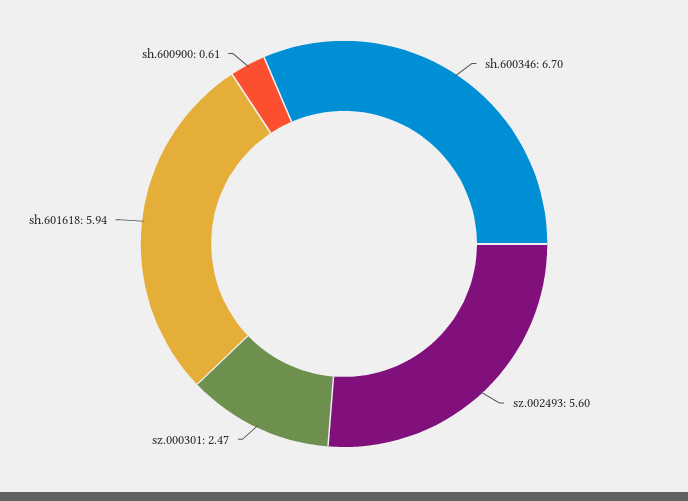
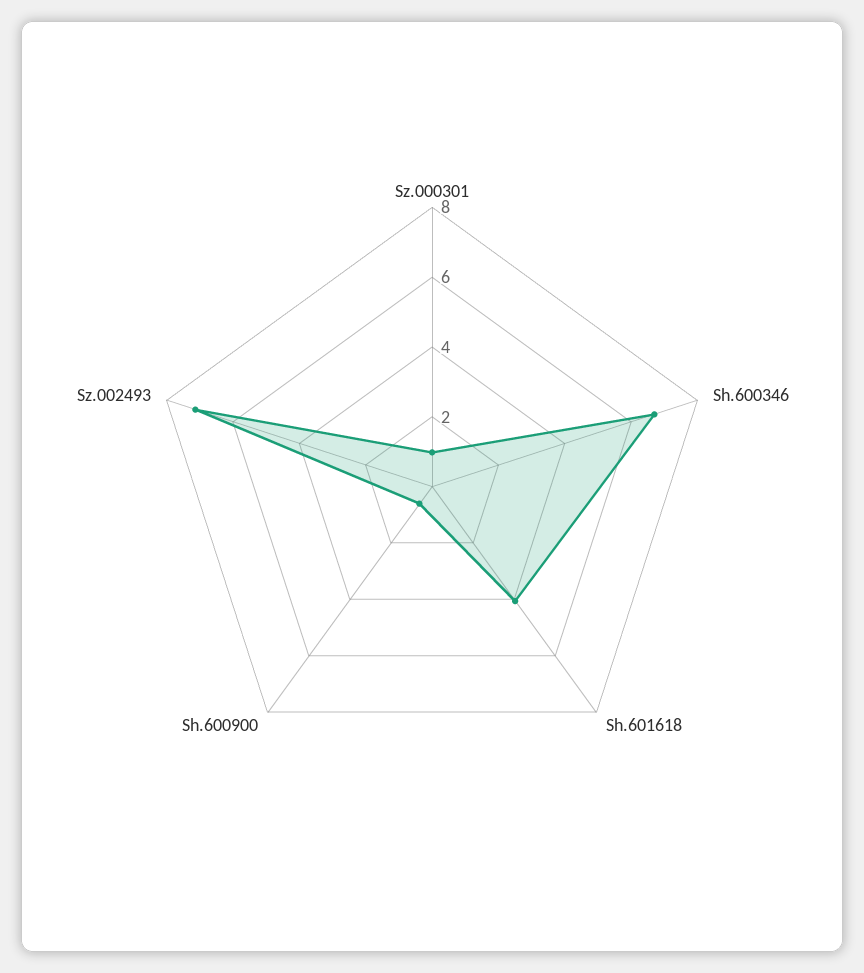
  {
    "sh.600346": 6.7,
-   "sz.002493": 5.6,
+   "sz.002493": 7,
-   "sz.000301": 2.47,
+   "sz.000301": 1,
-   "sh.601618": 5.94,
+   "sh.601618": 4,
    "sh.600900": 0.61
  }

